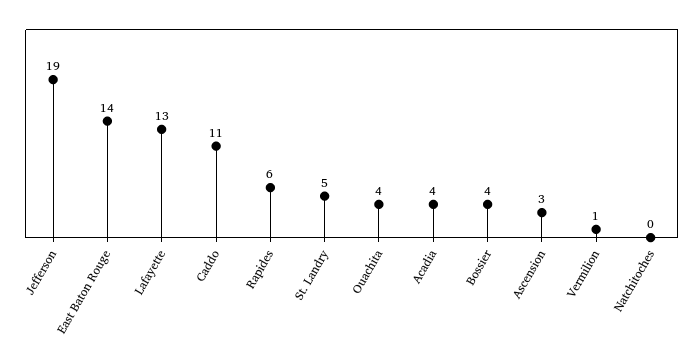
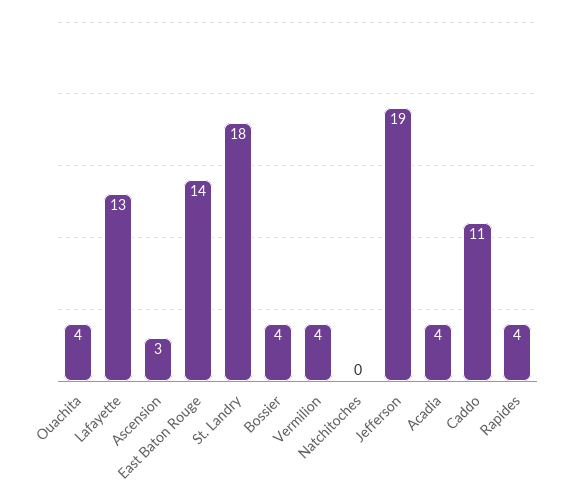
  {
    "Jefferson": 19,
    "East Baton Rouge": 14,
    "Lafayette": 13,
    "Caddo": 11,
-   "Rapides": 6,
+   "Rapides": 4,
-   "St. Landry": 5,
+   "St. Landry": 18,
    "Ouachita": 4,
    "Acadia": 4,
    "Bossier": 4,
    "Ascension": 3,
-   "Vermilion": 1,
+   "Vermilion": 4,
    "Natchitoches": 0
  }

